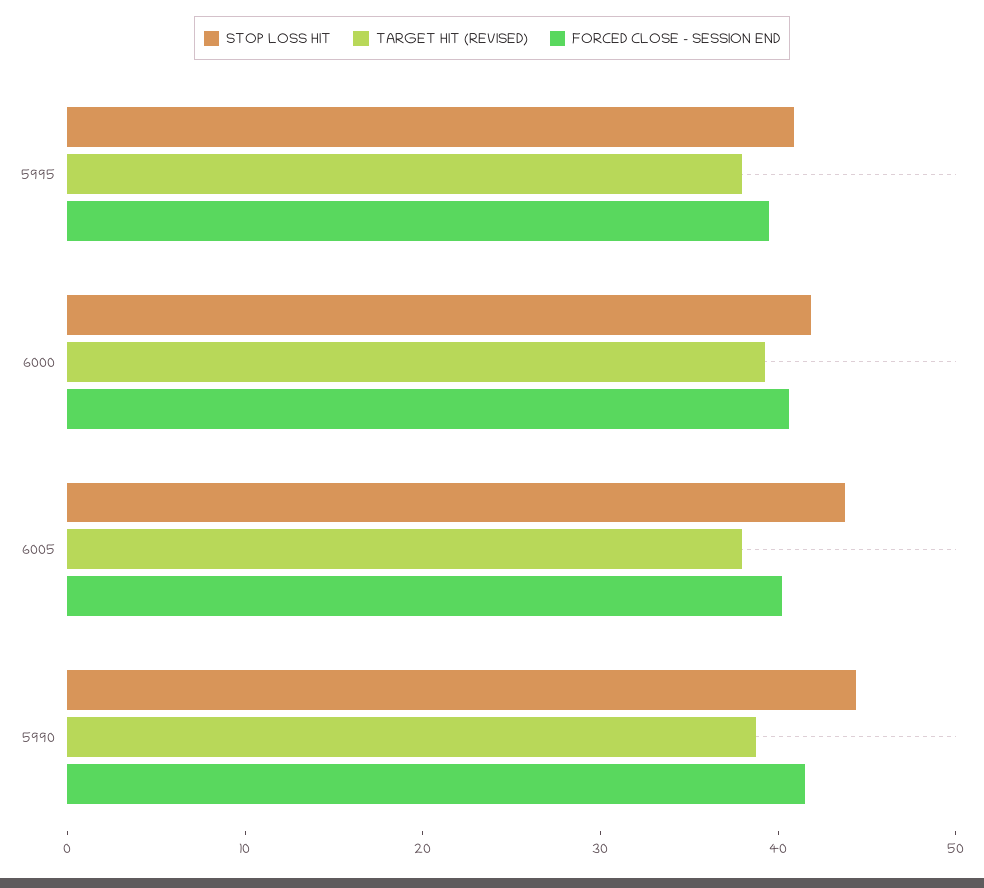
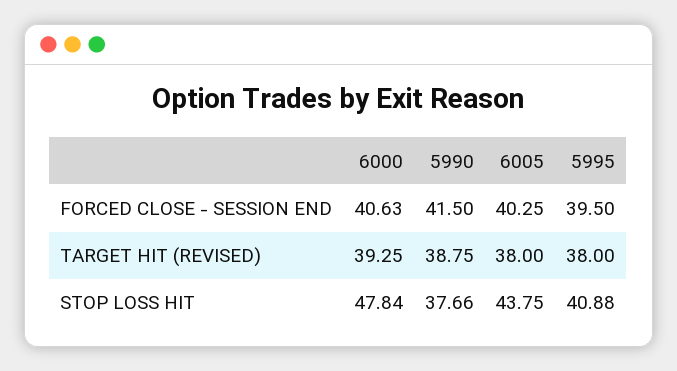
  {
    "STOP LOSS HIT": {
      "5995": 40.88,
-     "6000": 42,
+     "6000": 47.84,
      "6005": 43.75,
-     "5990": 44
+     "5990": 37.66
    },
    "TARGET HIT (REVISED)": {
      "5995": 38,
      "6000": 39.25,
      "6005": 38,
      "5990": 38.75
    },
    "FORCED CLOSE - SESSION END": {
      "5995": 39.5,
      "6000": 40.63,
      "6005": 40.25,
      "5990": 41.5
    }
  }

